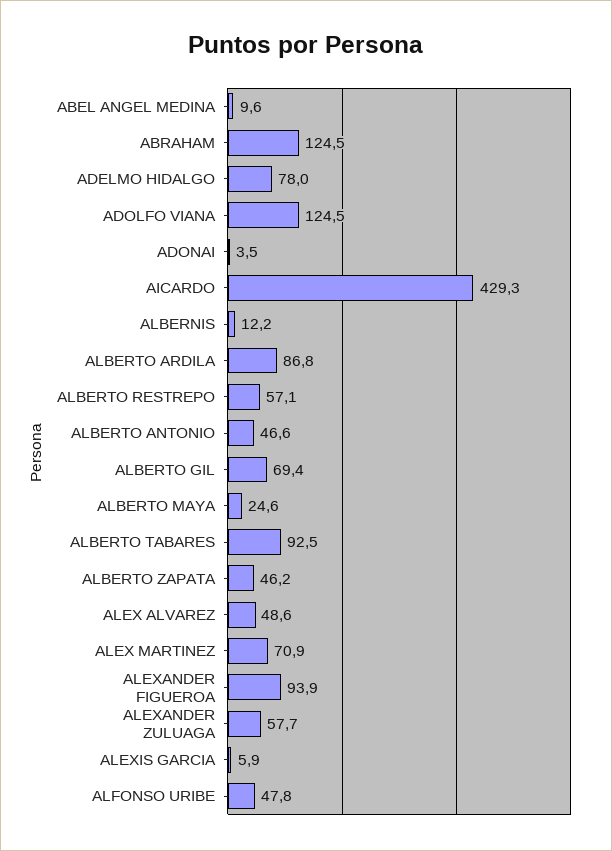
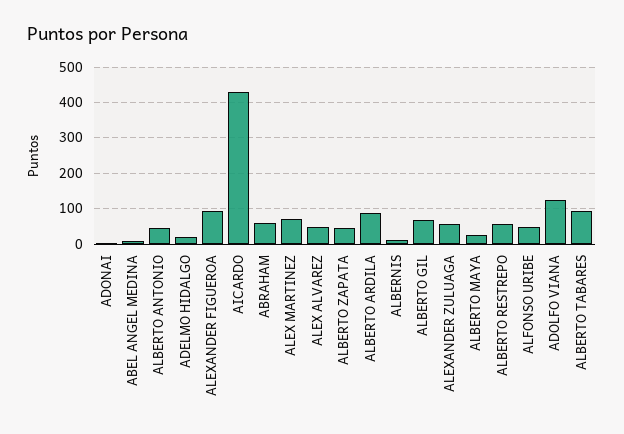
  {
    "ABEL ANGEL MEDINA": 9.6,
-   "ABRAHAM": 124.5,
+   "ABRAHAM": 60,
-   "ADELMO HIDALGO": 78,
+   "ADELMO HIDALGO": 20,
    "ADOLFO VIANA": 124.5,
    "ADONAI": 3.5,
    "AICARDO": 429.3,
    "ALBERNIS": 12.2,
    "ALBERTO ARDILA": 86.8,
    "ALBERTO RESTREPO": 57.1,
    "ALBERTO ANTONIO": 46.6,
    "ALBERTO GIL": 69.4,
    "ALBERTO MAYA": 24.6,
    "ALBERTO TABARES": 92.5,
    "ALBERTO ZAPATA": 46.2,
    "ALEX ALVAREZ": 48.6,
    "ALEX MARTINEZ": 70.9,
    "ALEXANDER FIGUEROA": 93.9,
    "ALEXANDER ZULUAGA": 57.7,
-   "ALEXIS GARCIA": 5.9,
    "ALFONSO URIBE": 47.8
  }

